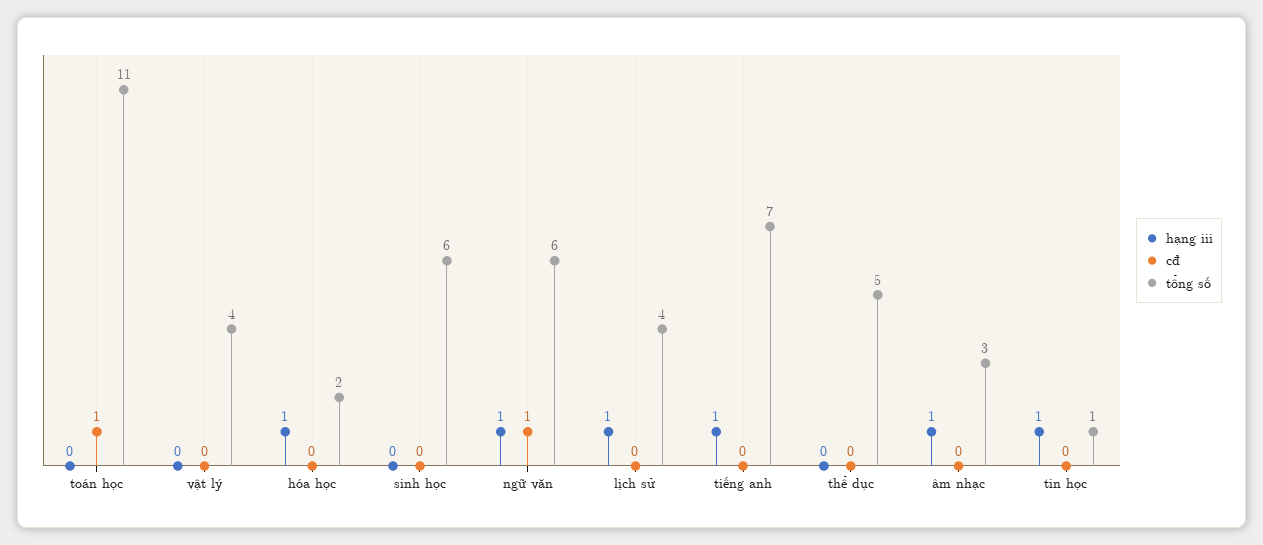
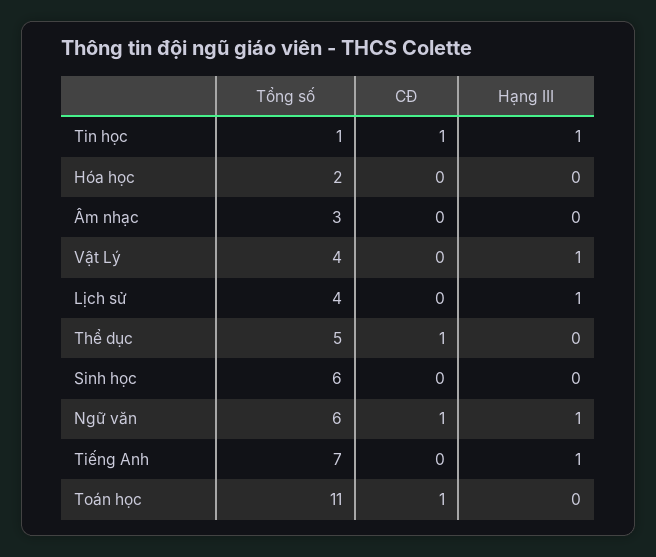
  {
    "hạng iii": {
      "toán học": 0,
-     "vật lý": 0,
+     "vật lý": 1,
-     "hóa học": 1,
+     "hóa học": 0,
      "sinh học": 0,
      "ngữ văn": 1,
      "lịch sử": 1,
      "tiếng anh": 1,
      "thể dục": 0,
-     "âm nhạc": 1,
+     "âm nhạc": 0,
      "tin học": 1
    },
    "cđ": {
      "toán học": 1,
      "vật lý": 0,
      "hóa học": 0,
      "sinh học": 0,
      "ngữ văn": 1,
      "lịch sử": 0,
      "tiếng anh": 0,
-     "thể dục": 0,
+     "thể dục": 1,
      "âm nhạc": 0,
-     "tin học": 0
+     "tin học": 1
    },
    "tổng số": {
      "toán học": 11,
      "vật lý": 4,
      "hóa học": 2,
      "sinh học": 6,
      "ngữ văn": 6,
      "lịch sử": 4,
      "tiếng anh": 7,
      "thể dục": 5,
      "âm nhạc": 3,
      "tin học": 1
    }
  }

